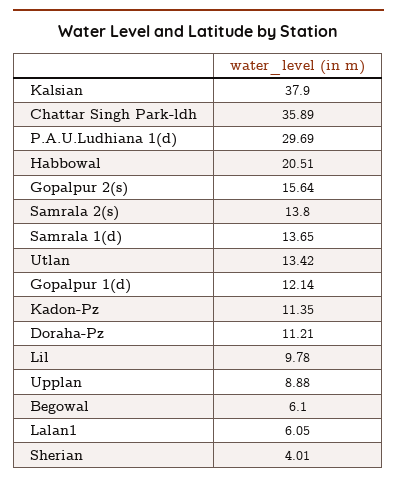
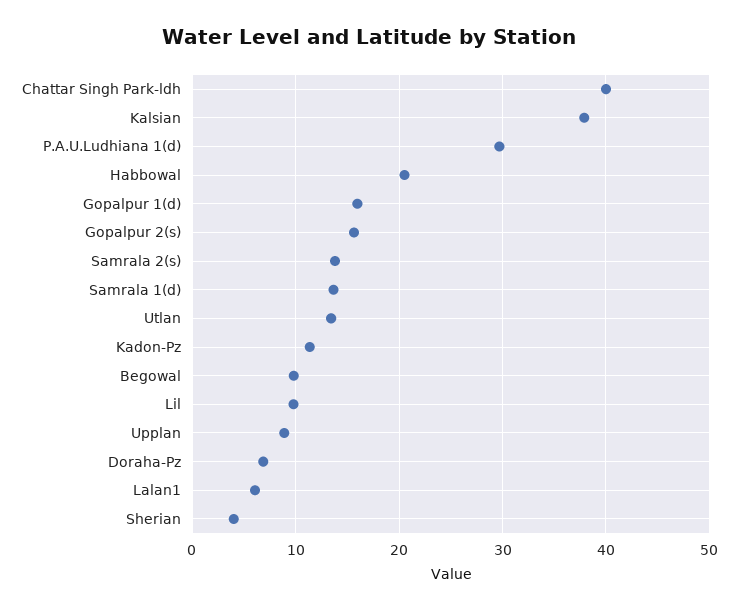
  {
    "Kalsian": 37.9,
-   "Chattar Singh Park-ldh": 35.89,
+   "Chattar Singh Park-ldh": 40,
    "P.A.U.Ludhiana 1(d)": 29.69,
    "Habbowal": 20.51,
    "Gopalpur 2(s)": 15.64,
    "Samrala 2(s)": 13.8,
    "Samrala 1(d)": 13.65,
    "Utlan": 13.42,
-   "Gopalpur 1(d)": 12.14,
+   "Gopalpur 1(d)": 16,
    "Kadon-Pz": 11.35,
-   "Doraha-Pz": 11.21,
+   "Doraha-Pz": 7,
    "Lil": 9.78,
    "Upplan": 8.88,
-   "Begowal": 6.1,
+   "Begowal": 10,
    "Lalan1": 6.05,
    "Sherian": 4.01
  }

